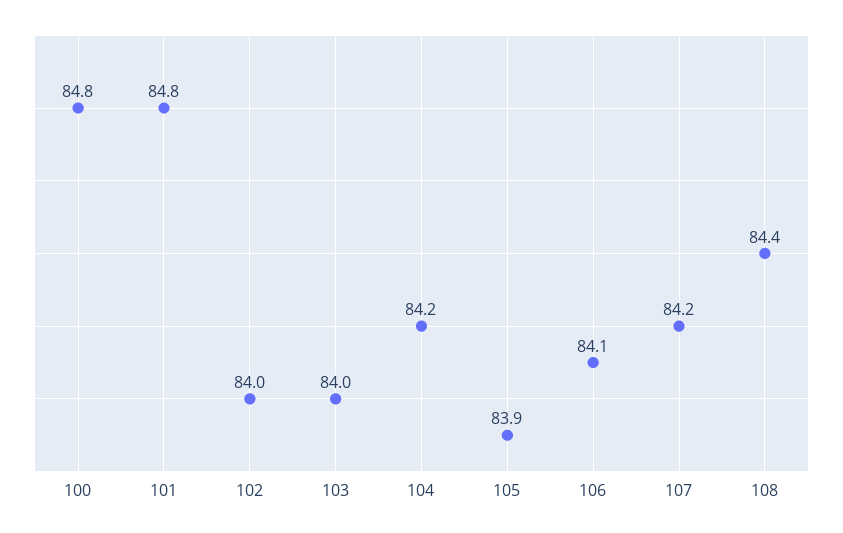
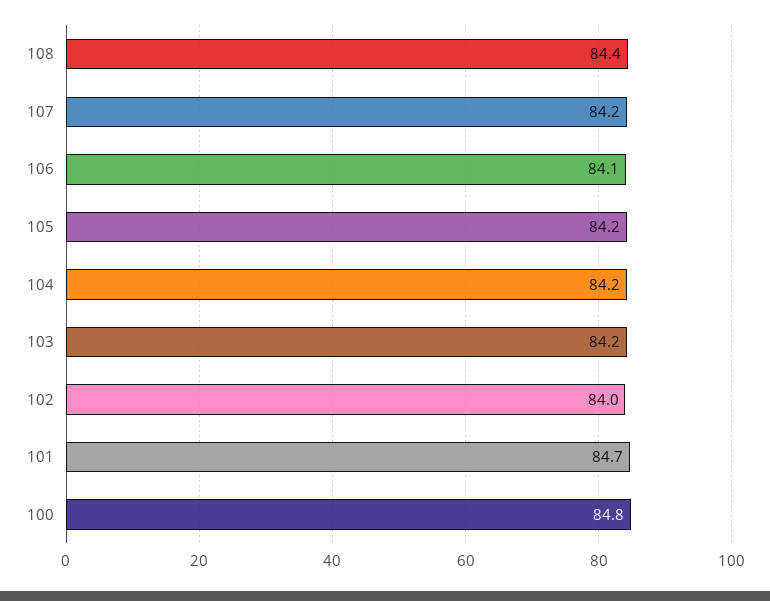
  {
    "100": 84.8,
-   "101": 84.8,
+   "101": 84.7,
    "102": 84,
-   "103": 84,
+   "103": 84.2,
    "104": 84.2,
-   "105": 83.9,
+   "105": 84.2,
    "106": 84.1,
    "107": 84.2,
    "108": 84.4
  }

